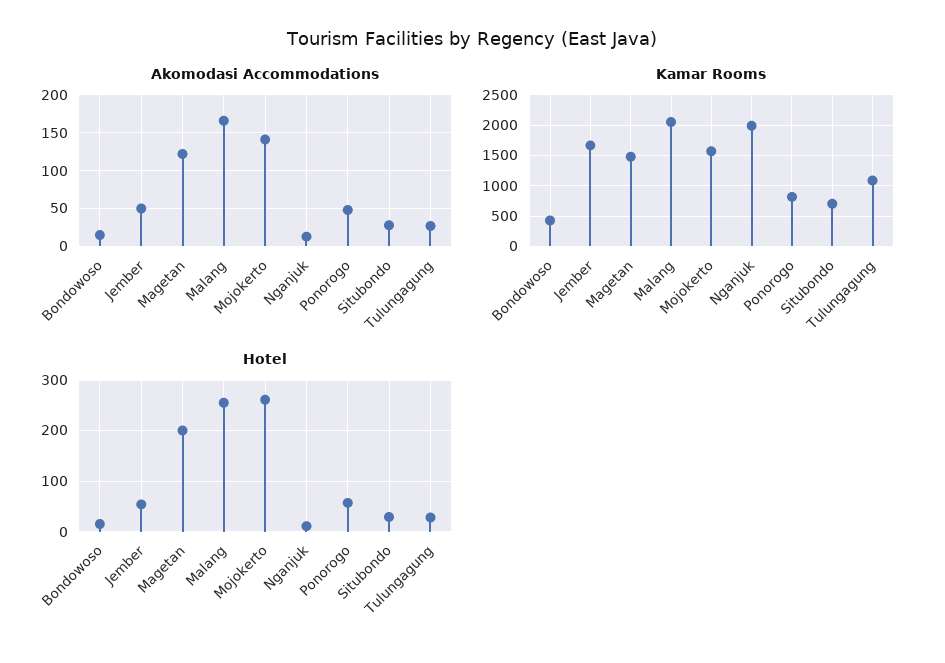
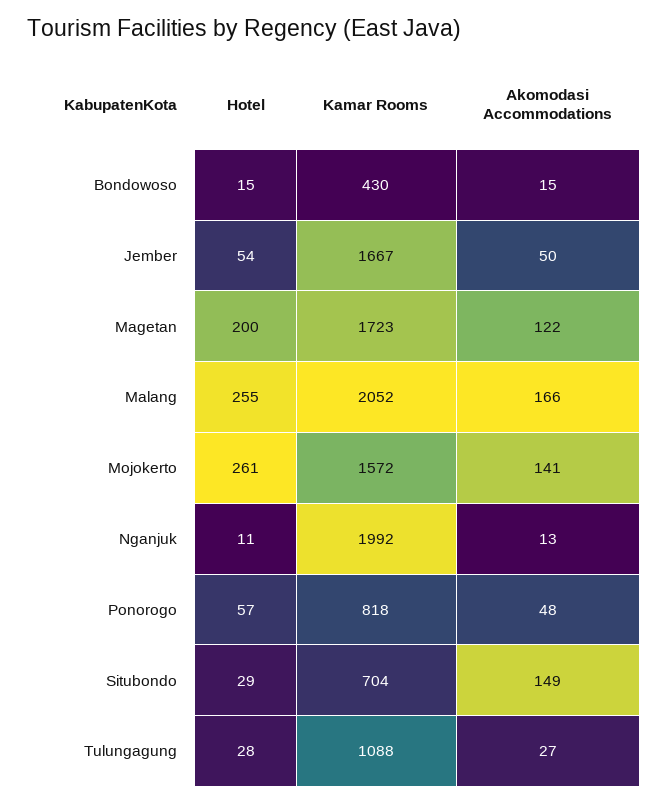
  {
    "Akomodasi Accommodations": {
      "Bondowoso": 15,
      "Jember": 50,
      "Magetan": 122,
      "Malang": 166,
      "Mojokerto": 141,
      "Nganjuk": 13,
      "Ponorogo": 48,
-     "Situbondo": 30,
+     "Situbondo": 149,
      "Tulungagung": 27
    },
    "Kamar Rooms": {
      "Bondowoso": 430,
      "Jember": 1667,
-     "Magetan": 1500,
+     "Magetan": 1723,
      "Malang": 2052,
      "Mojokerto": 1572,
      "Nganjuk": 1992,
      "Ponorogo": 818,
      "Situbondo": 704,
      "Tulungagung": 1088
    },
    "Hotel": {
      "Bondowoso": 15,
      "Jember": 54,
      "Magetan": 200,
      "Malang": 255,
      "Mojokerto": 261,
      "Nganjuk": 11,
      "Ponorogo": 57,
      "Situbondo": 29,
      "Tulungagung": 28
    }
  }

